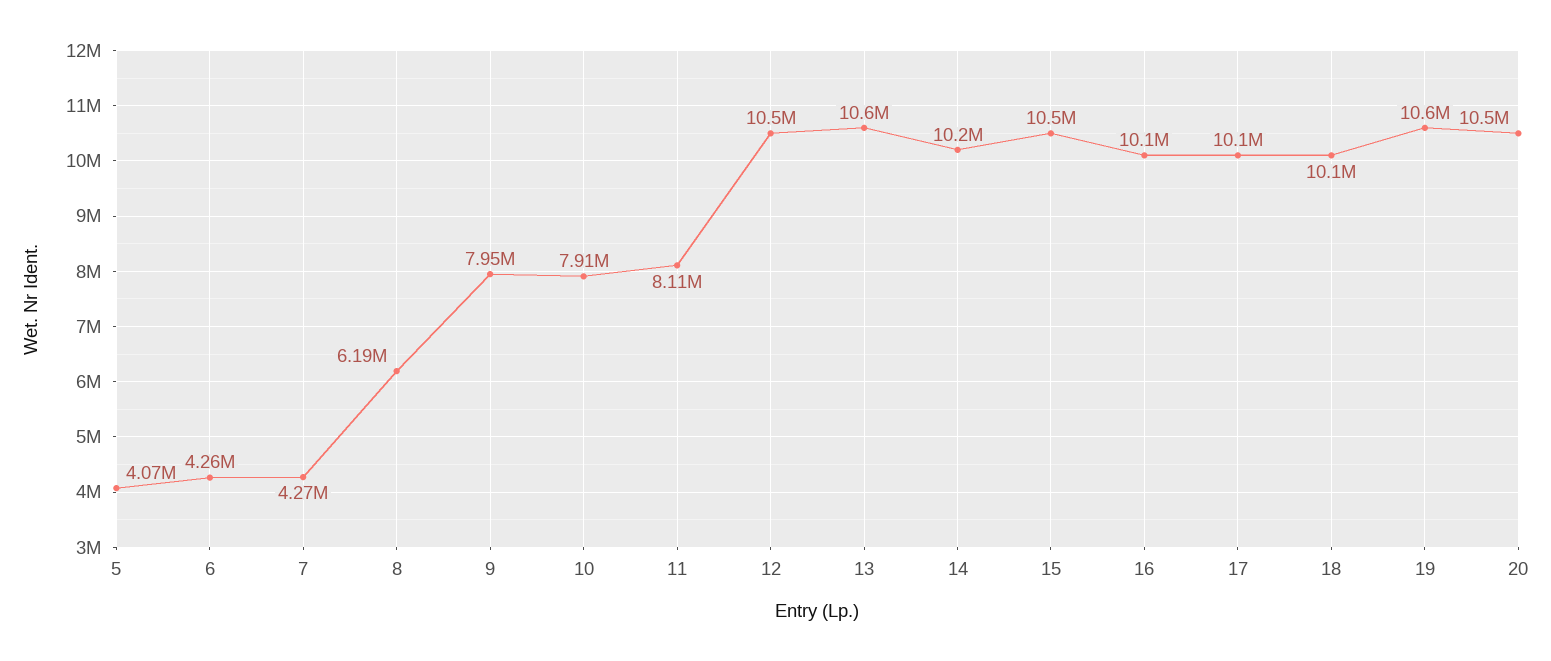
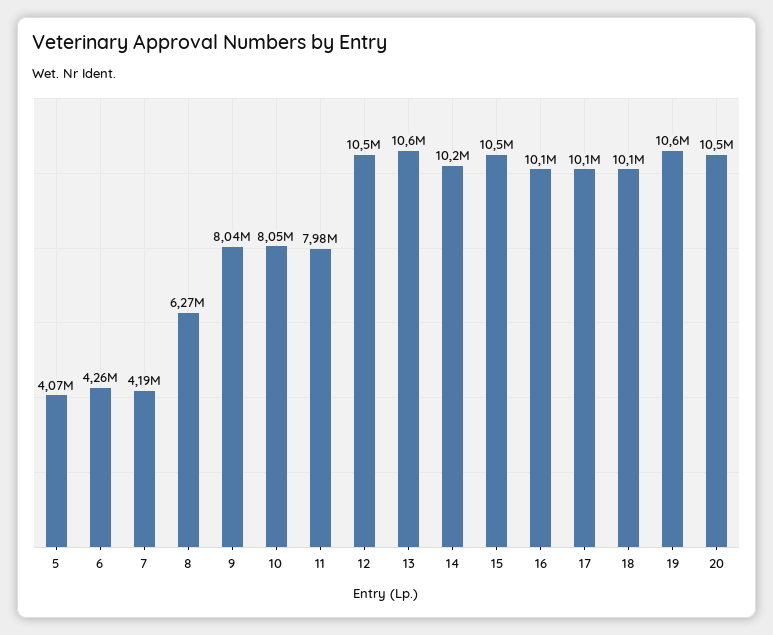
  {
    "5": 4070000,
    "6": 4260000,
-   "7": 4270000,
+   "7": 4190000,
-   "8": 6190000,
+   "8": 6270000,
-   "9": 7950000,
+   "9": 8040000,
-   "10": 7910000,
+   "10": 8050000,
-   "11": 8110000,
+   "11": 7980000,
    "12": 10500000,
    "13": 10600000,
    "14": 10200000,
    "15": 10500000,
    "16": 10100000,
    "17": 10100000,
    "18": 10100000,
    "19": 10600000,
    "20": 10500000
  }

